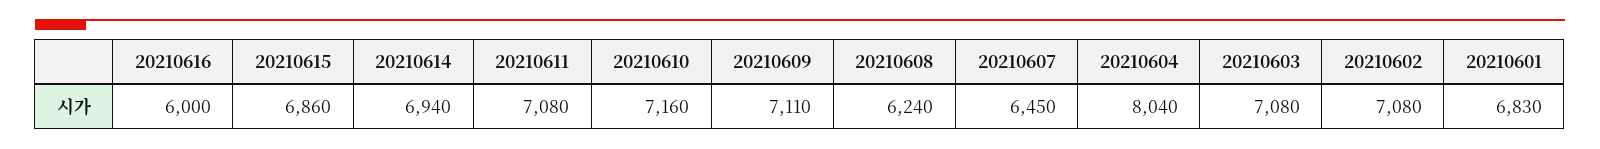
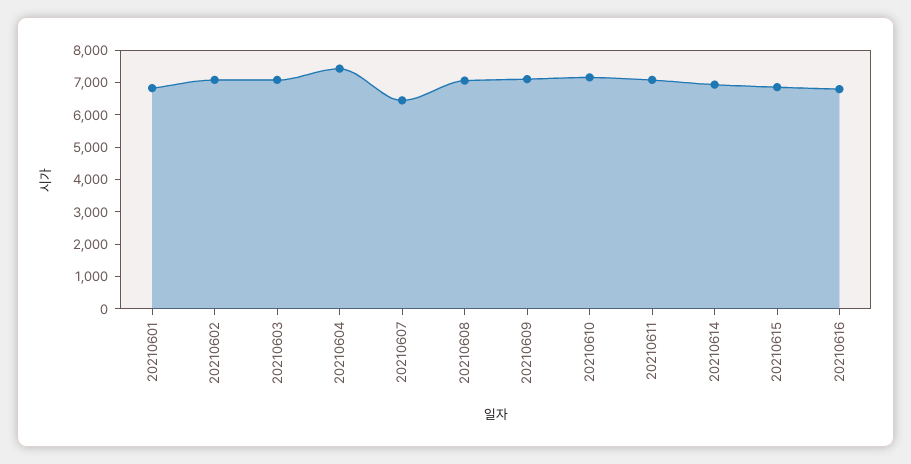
  {
-   "20210616": 6000,
+   "20210616": 6750,
    "20210615": 6860,
    "20210614": 6940,
    "20210611": 7080,
    "20210610": 7160,
    "20210609": 7110,
-   "20210608": 6240,
+   "20210608": 7000,
    "20210607": 6450,
-   "20210604": 8040,
+   "20210604": 7500,
    "20210603": 7080,
    "20210602": 7080,
    "20210601": 6830
  }

